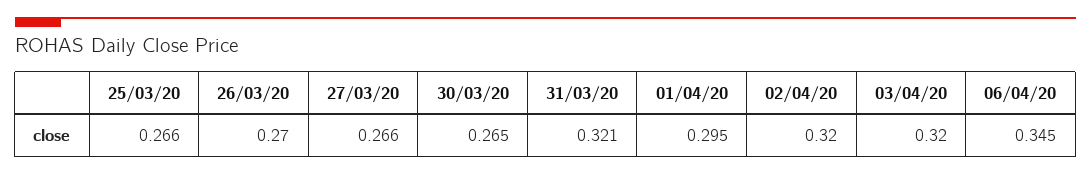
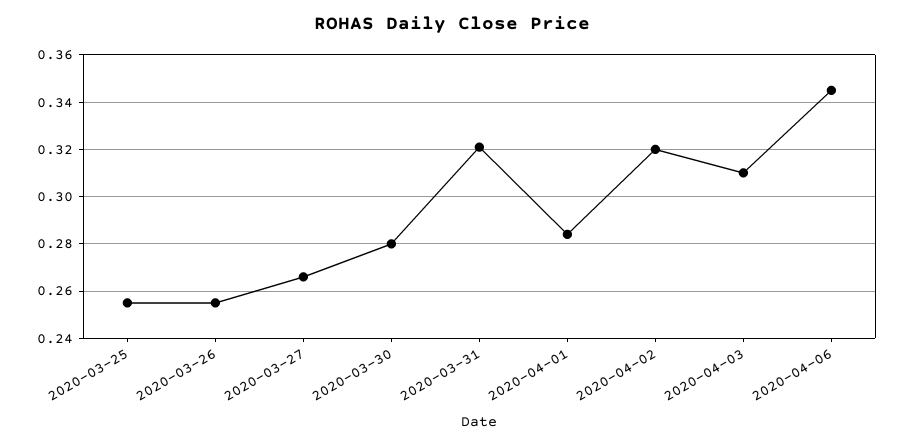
  {
-   "25/03/20": 0.266,
+   "25/03/20": 0.255,
-   "26/03/20": 0.27,
+   "26/03/20": 0.255,
    "27/03/20": 0.266,
-   "30/03/20": 0.265,
+   "30/03/20": 0.28,
    "31/03/20": 0.321,
-   "01/04/20": 0.295,
+   "01/04/20": 0.285,
    "02/04/20": 0.32,
-   "03/04/20": 0.32,
+   "03/04/20": 0.31,
    "06/04/20": 0.345
  }

